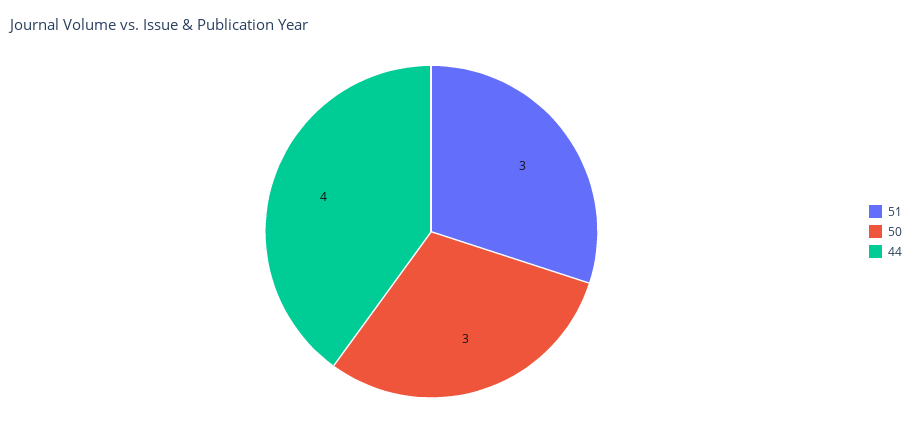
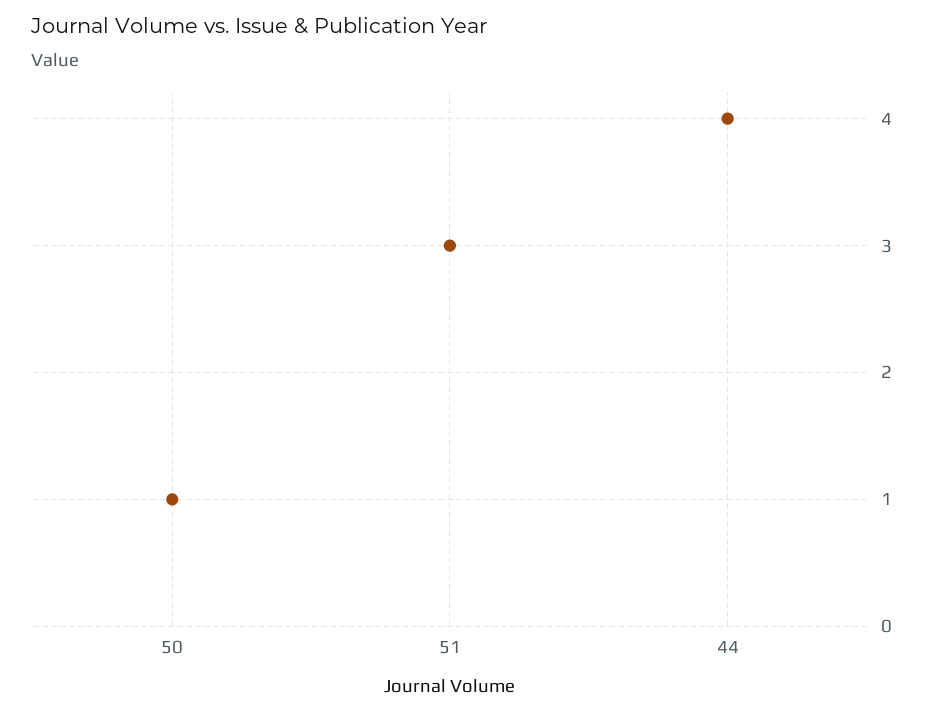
  {
    "51": 3,
-   "50": 3,
+   "50": 1,
    "44": 4
  }

